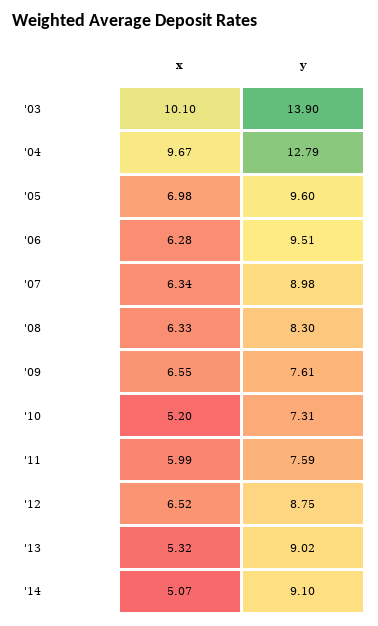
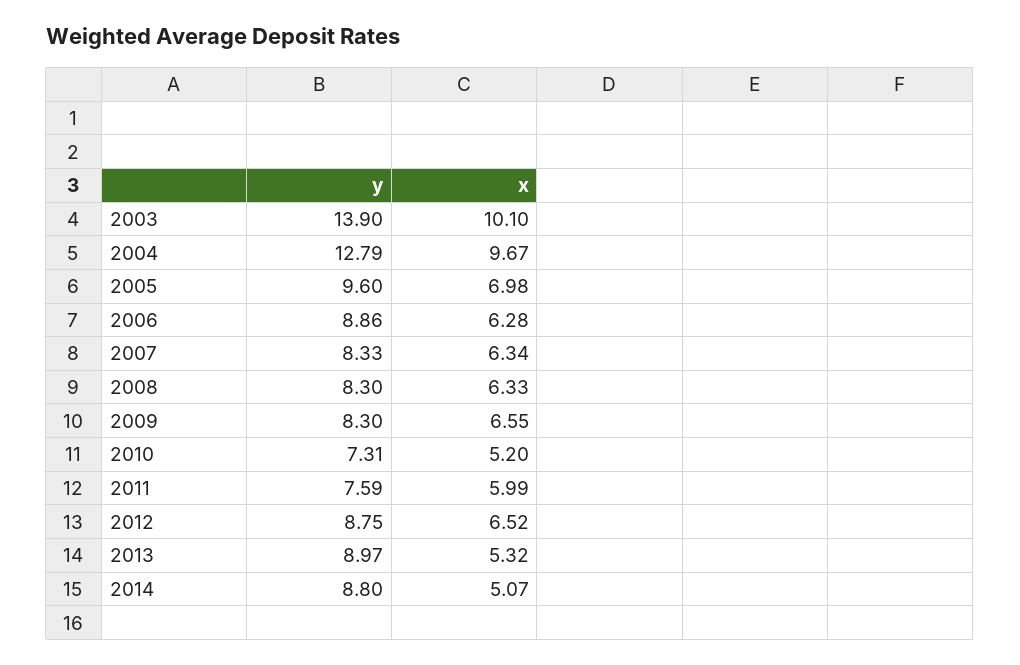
  {
    "x": {
      "'03": 10.1,
      "'04": 9.67,
      "'05": 6.98,
      "'06": 6.28,
      "'07": 6.34,
      "'08": 6.33,
      "'09": 6.55,
      "'10": 5.2,
      "'11": 5.99,
      "'12": 6.52,
      "'13": 5.32,
      "'14": 5.07
    },
    "y": {
      "'03": 13.9,
      "'04": 12.79,
      "'05": 9.6,
-     "'06": 9.51,
+     "'06": 8.86,
-     "'07": 8.98,
+     "'07": 8.33,
      "'08": 8.3,
-     "'09": 7.61,
+     "'09": 8.3,
      "'10": 7.31,
      "'11": 7.59,
      "'12": 8.75,
-     "'13": 9.02,
+     "'13": 8.97,
-     "'14": 9.1
+     "'14": 8.8
    }
  }

